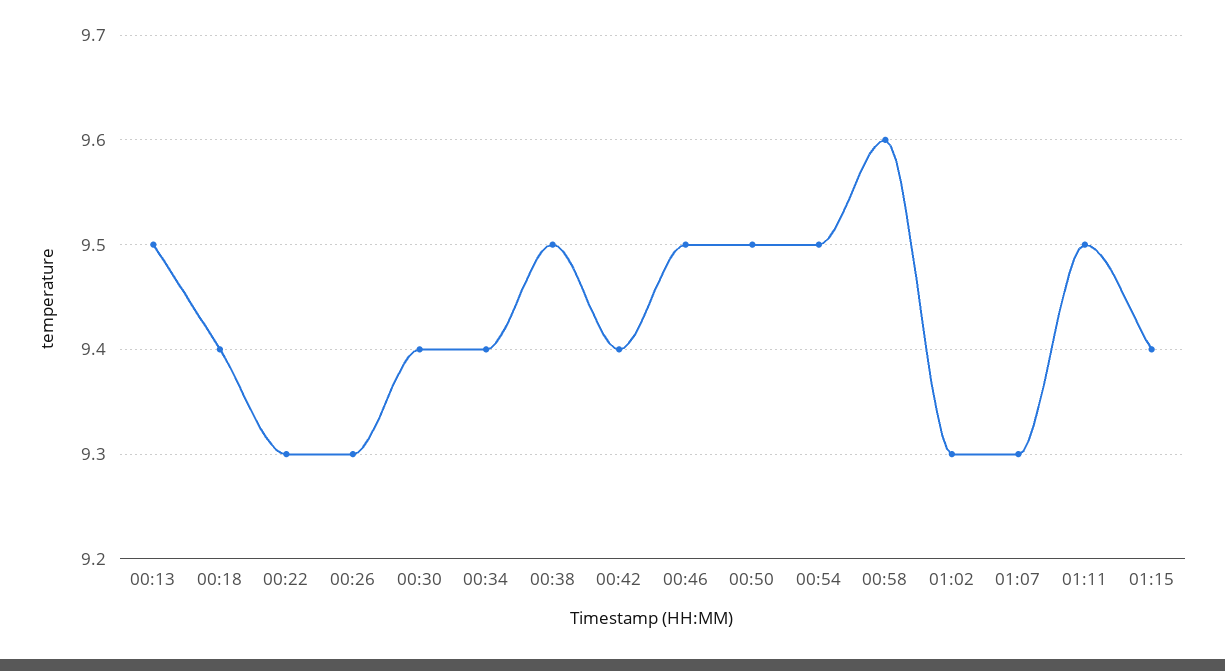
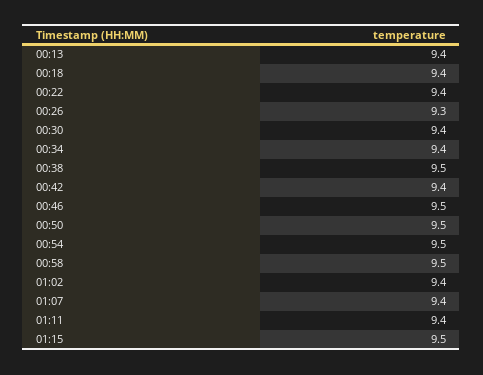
  {
-   "00:13": 9.5,
+   "00:13": 9.4,
    "00:18": 9.4,
-   "00:22": 9.3,
+   "00:22": 9.4,
    "00:26": 9.3,
    "00:30": 9.4,
    "00:34": 9.4,
    "00:38": 9.5,
    "00:42": 9.4,
    "00:46": 9.5,
    "00:50": 9.5,
    "00:54": 9.5,
-   "00:58": 9.6,
+   "00:58": 9.5,
-   "01:02": 9.3,
+   "01:02": 9.4,
-   "01:07": 9.3,
+   "01:07": 9.4,
-   "01:11": 9.5,
+   "01:11": 9.4,
-   "01:15": 9.4
+   "01:15": 9.5
  }

